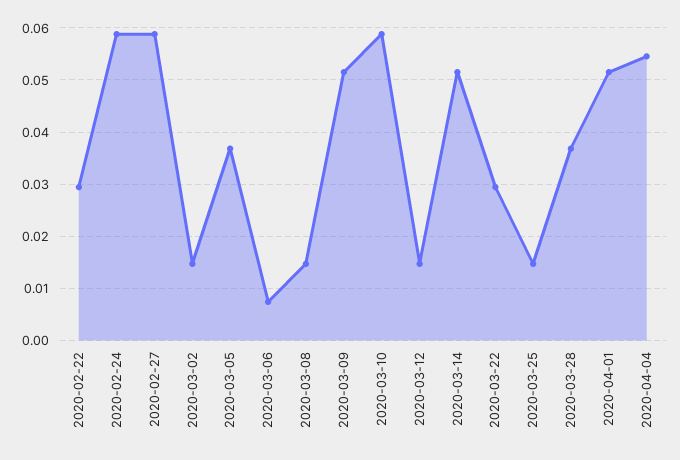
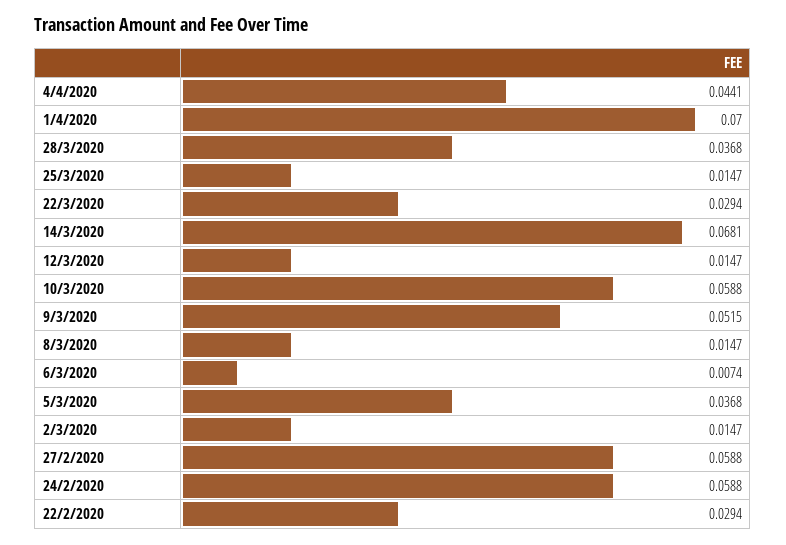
  {
    "2020-02-22": 0.0294,
    "2020-02-24": 0.0588,
    "2020-02-27": 0.0588,
    "2020-03-02": 0.0147,
    "2020-03-05": 0.0368,
    "2020-03-06": 0.0074,
    "2020-03-08": 0.0147,
    "2020-03-09": 0.0515,
    "2020-03-10": 0.0588,
    "2020-03-12": 0.0147,
-   "2020-03-14": 0.052,
+   "2020-03-14": 0.0681,
    "2020-03-22": 0.0294,
    "2020-03-25": 0.0147,
    "2020-03-28": 0.0368,
-   "2020-04-01": 0.052,
+   "2020-04-01": 0.07,
-   "2020-04-04": 0.054
+   "2020-04-04": 0.0441
  }

